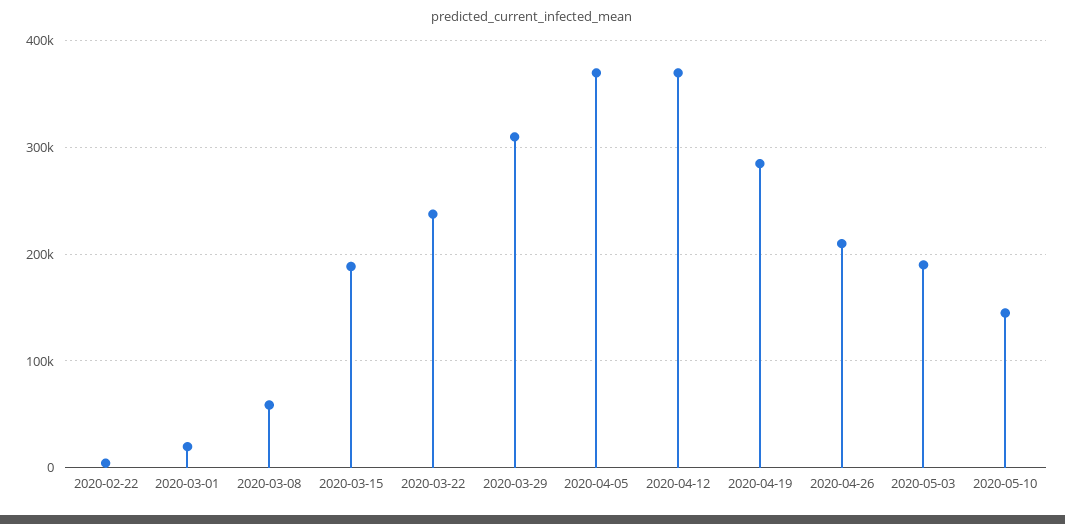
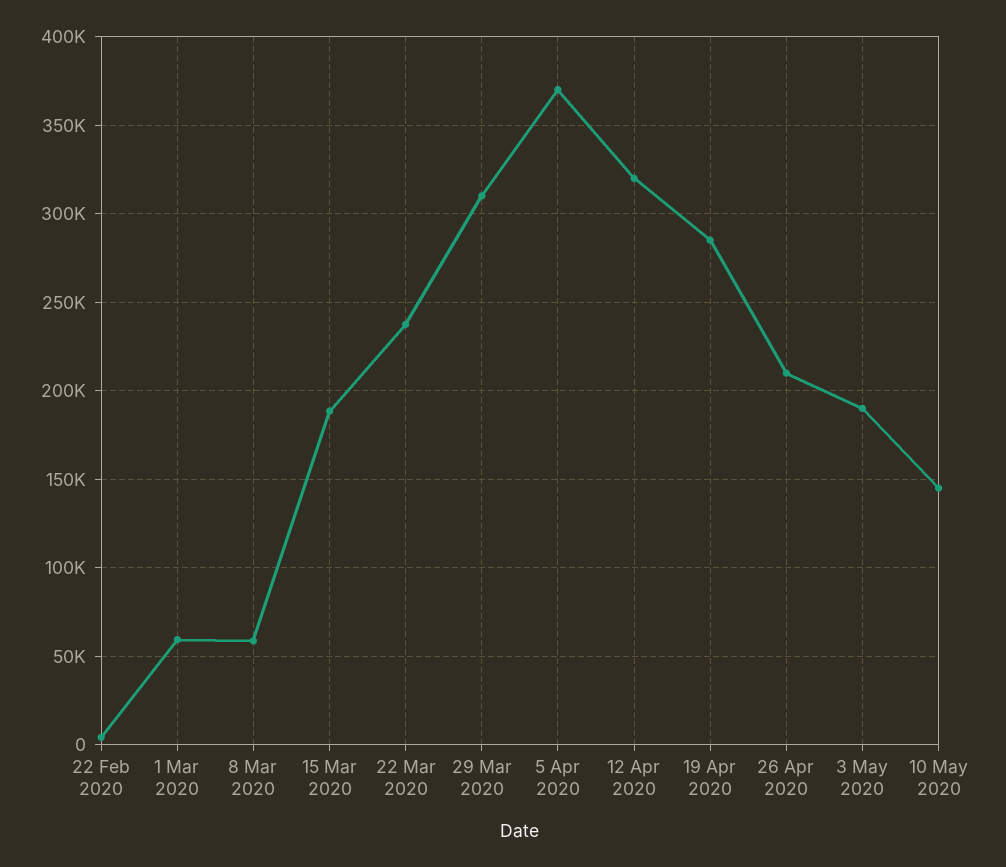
  {
    "2020-02-22": 5000,
-   "2020-03-01": 20000,
+   "2020-03-01": 60000,
    "2020-03-08": 60000,
    "2020-03-15": 190000,
    "2020-03-22": 240000,
    "2020-03-29": 310000,
    "2020-04-05": 370000,
-   "2020-04-12": 370000,
+   "2020-04-12": 320000,
    "2020-04-19": 285000,
    "2020-04-26": 210000,
    "2020-05-03": 190000,
    "2020-05-10": 145000
  }

